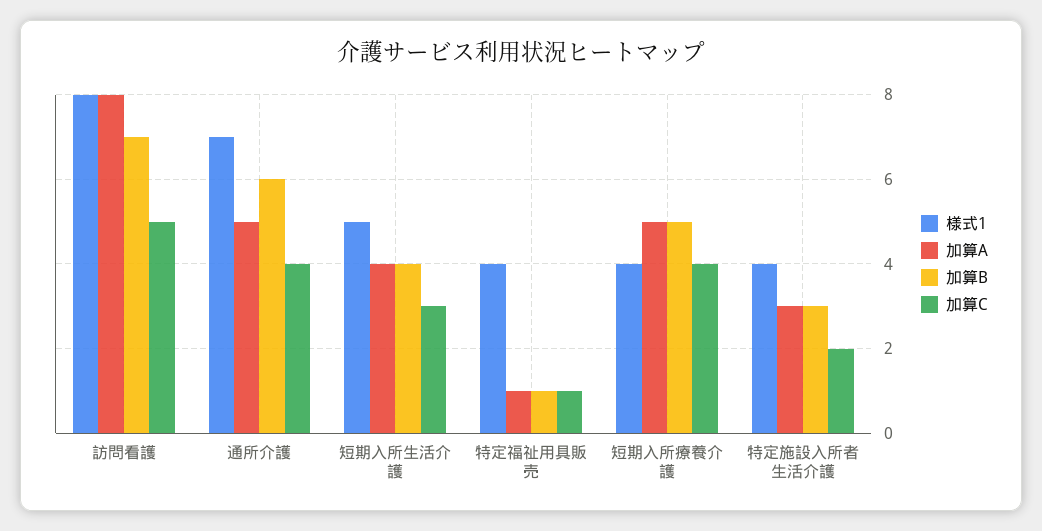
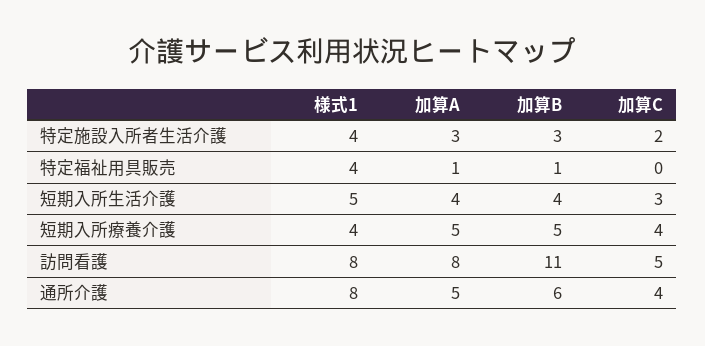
  {
    "様式1": {
      "訪問看護": 8,
-     "通所介護": 7,
+     "通所介護": 8,
      "短期入所生活介護": 5,
      "特定福祉用具販売": 4,
      "短期入所療養介護": 4,
      "特定施設入所者生活介護": 4
    },
    "加算A": {
      "訪問看護": 8,
      "通所介護": 5,
      "短期入所生活介護": 4,
      "特定福祉用具販売": 1,
      "短期入所療養介護": 5,
      "特定施設入所者生活介護": 3
    },
    "加算B": {
-     "訪問看護": 7,
+     "訪問看護": 11,
      "通所介護": 6,
      "短期入所生活介護": 4,
      "特定福祉用具販売": 1,
      "短期入所療養介護": 5,
      "特定施設入所者生活介護": 3
    },
    "加算C": {
      "訪問看護": 5,
      "通所介護": 4,
      "短期入所生活介護": 3,
-     "特定福祉用具販売": 1,
+     "特定福祉用具販売": 0,
      "短期入所療養介護": 4,
      "特定施設入所者生活介護": 2
    }
  }

